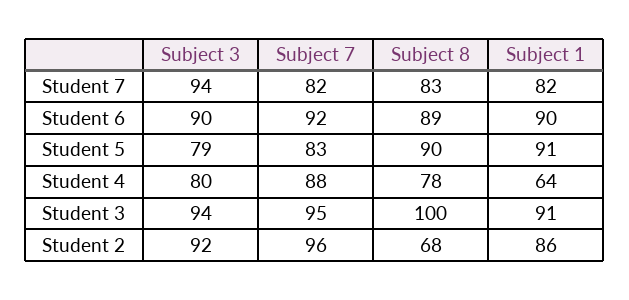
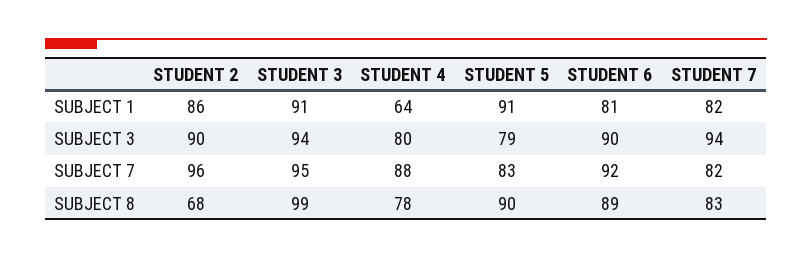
  {
    "Subject 3": {
      "Student 7": 94,
      "Student 6": 90,
      "Student 5": 79,
      "Student 4": 80,
      "Student 3": 94,
-     "Student 2": 92
+     "Student 2": 90
    },
    "Subject 7": {
      "Student 7": 82,
      "Student 6": 92,
      "Student 5": 83,
      "Student 4": 88,
      "Student 3": 95,
      "Student 2": 96
    },
    "Subject 8": {
      "Student 7": 83,
      "Student 6": 89,
      "Student 5": 90,
      "Student 4": 78,
-     "Student 3": 100,
+     "Student 3": 99,
      "Student 2": 68
    },
    "Subject 1": {
      "Student 7": 82,
-     "Student 6": 90,
+     "Student 6": 81,
      "Student 5": 91,
      "Student 4": 64,
      "Student 3": 91,
      "Student 2": 86
    }
  }

